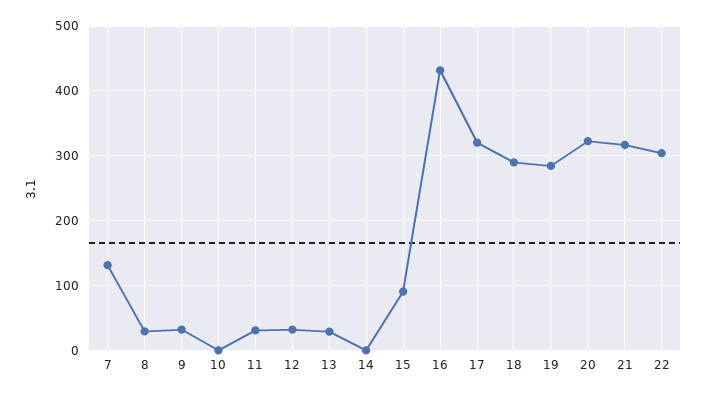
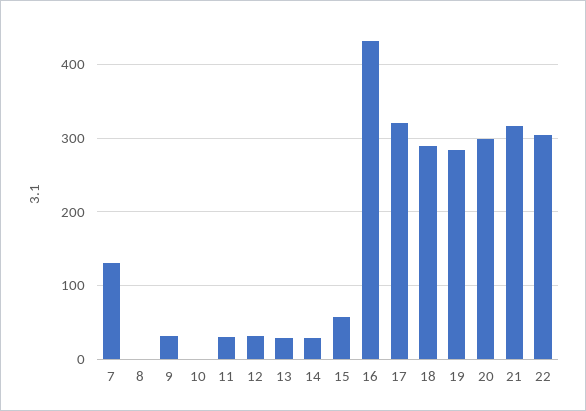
  {
    "7": 130,
-   "8": 30,
+   "8": 0,
    "9": 30,
    "10": 0,
    "11": 30,
    "12": 30,
    "13": 30,
-   "14": 0,
+   "14": 30,
-   "15": 90,
+   "15": 60,
    "16": 430,
    "17": 320,
    "18": 290,
    "19": 280,
-   "20": 320,
+   "20": 300,
    "21": 320,
    "22": 300
  }

